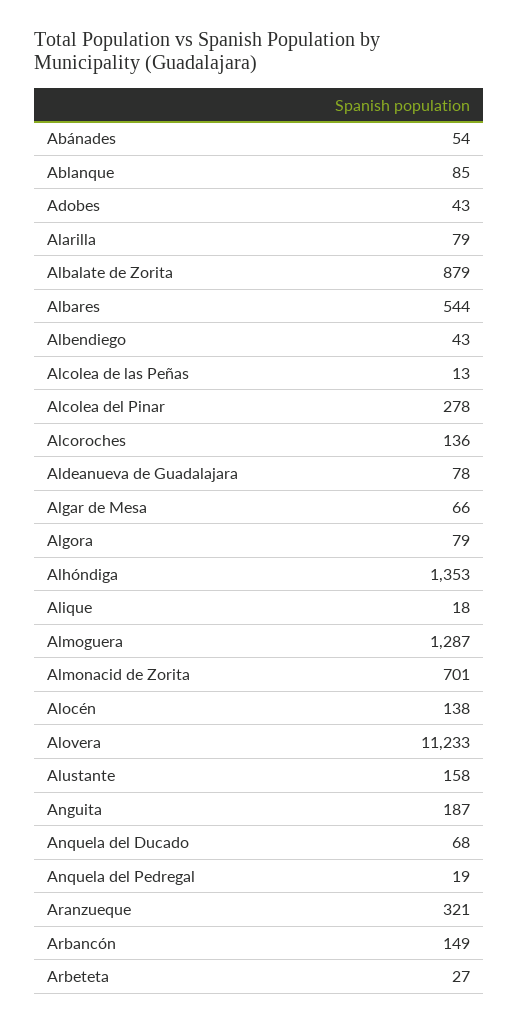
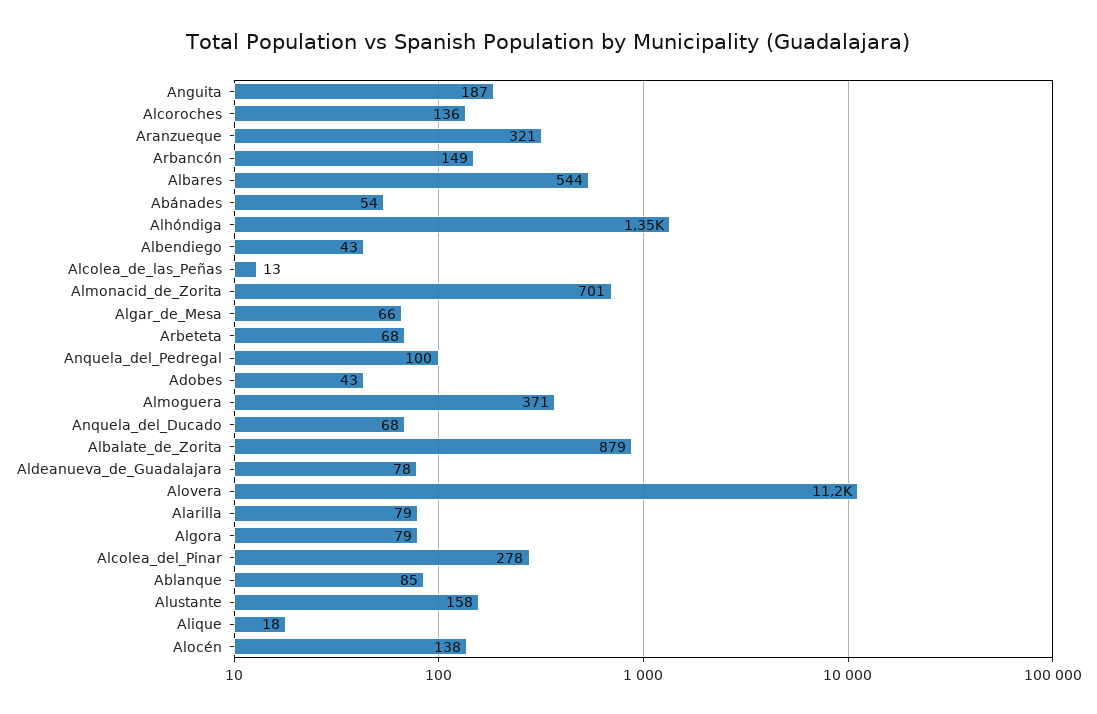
  {
    "Abánades": 54,
    "Ablanque": 85,
    "Adobes": 43,
    "Alarilla": 79,
    "Albalate de Zorita": 879,
    "Albares": 544,
    "Albendiego": 43,
    "Alcolea de las Peñas": 13,
    "Alcolea del Pinar": 278,
    "Alcoroches": 136,
    "Aldeanueva de Guadalajara": 78,
    "Algar de Mesa": 66,
    "Algora": 79,
    "Alhóndiga": 1353,
    "Alique": 18,
-   "Almoguera": 1287,
+   "Almoguera": 371,
    "Almonacid de Zorita": 701,
    "Alocén": 138,
    "Alovera": 11233,
    "Alustante": 158,
    "Anguita": 187,
    "Anquela del Ducado": 68,
-   "Anquela del Pedregal": 19,
+   "Anquela del Pedregal": 100,
    "Aranzueque": 321,
    "Arbancón": 149,
-   "Arbeteta": 27
+   "Arbeteta": 68
  }

